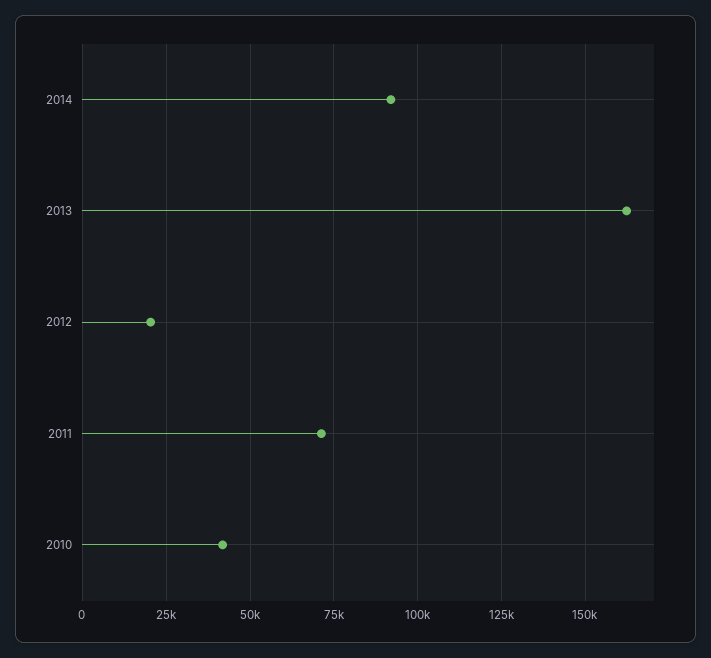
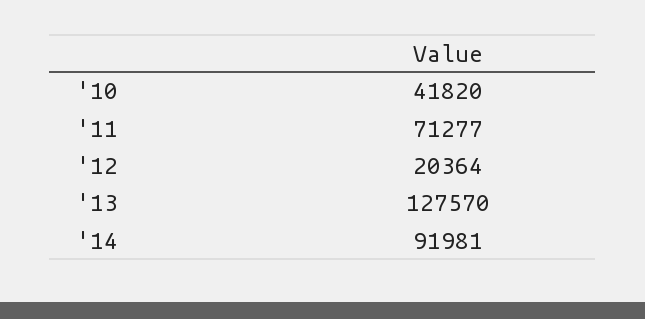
  {
    "2014": 91981,
-   "2013": 162500,
+   "2013": 127570,
    "2012": 20364,
    "2011": 71277,
    "2010": 41820
  }

